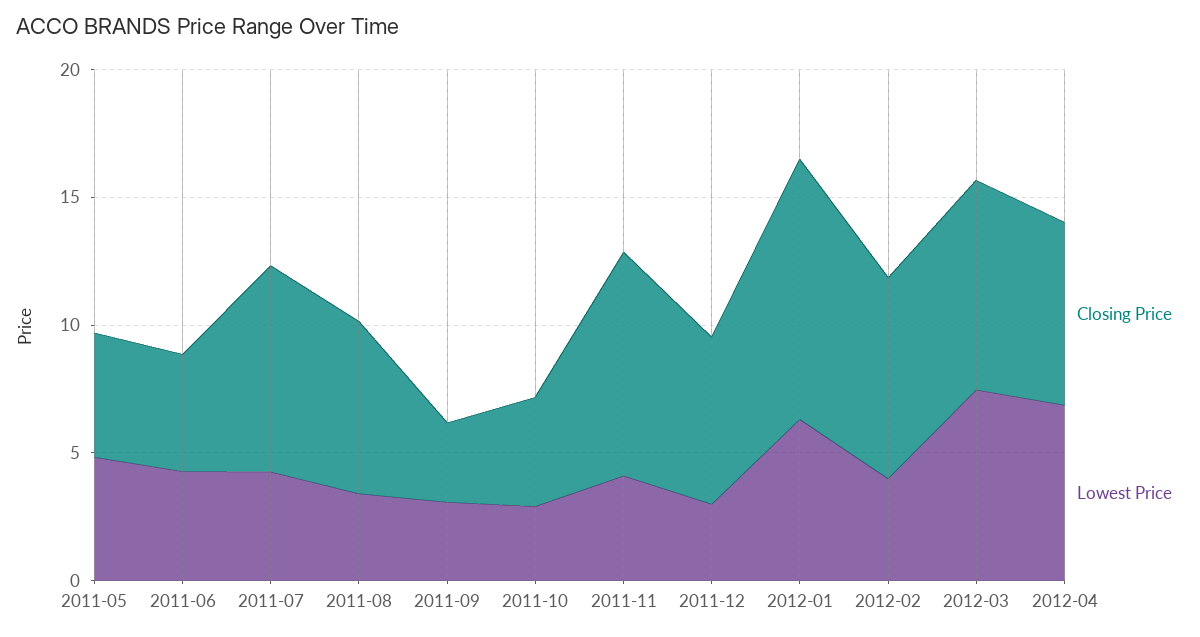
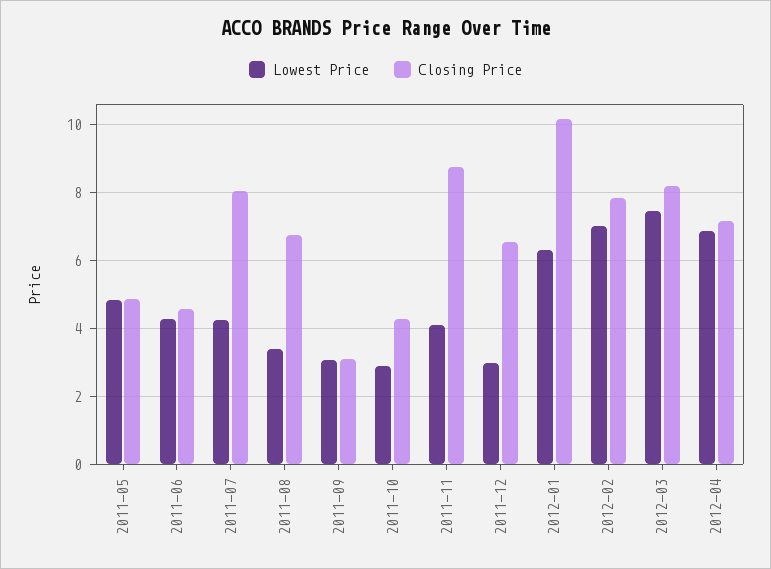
  {
    "Closing Price": {
      "2011-05": 4.8,
      "2011-06": 4.6,
      "2011-07": 8,
      "2011-08": 6.8,
      "2011-09": 3.2,
      "2011-10": 4.2,
      "2011-11": 8.8,
      "2011-12": 6.6,
      "2012-01": 10.2,
      "2012-02": 7.8,
      "2012-03": 8.2,
      "2012-04": 7.2
    },
    "Lowest Price": {
      "2011-05": 4.8,
      "2011-06": 4.2,
      "2011-07": 4.2,
      "2011-08": 3.4,
      "2011-09": 3,
      "2011-10": 3,
      "2011-11": 4.2,
      "2011-12": 3,
      "2012-01": 6.4,
-     "2012-02": 4,
+     "2012-02": 7,
      "2012-03": 7.4,
      "2012-04": 6.8
    }
  }

